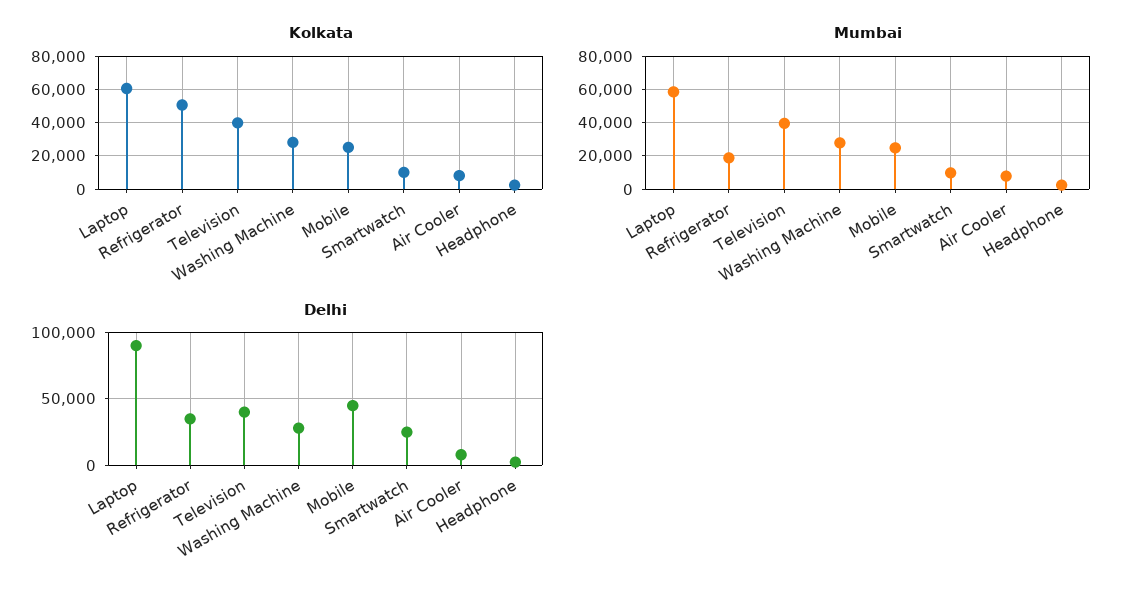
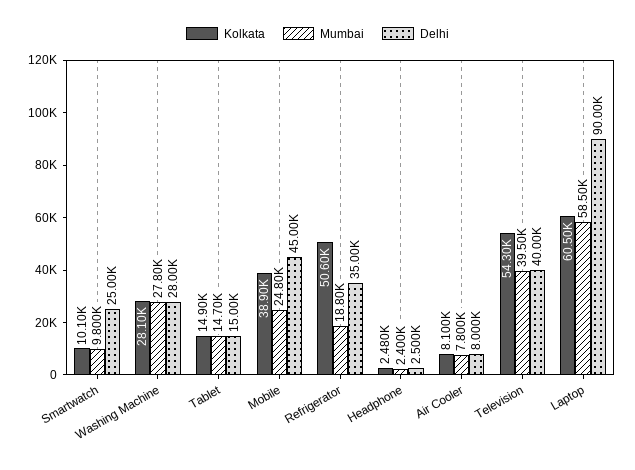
  {
    "Kolkata": {
      "Laptop": 60500,
      "Refrigerator": 50600,
-     "Television": 40000,
+     "Television": 54300,
      "Washing Machine": 28100,
-     "Mobile": 25000,
+     "Mobile": 38900,
      "Smartwatch": 10100,
      "Air Cooler": 8100,
-     "Headphone": 2480
+     "Headphone": 2480,
+     "Tablet": 14900
    },
    "Mumbai": {
      "Laptop": 58500,
      "Refrigerator": 18800,
      "Television": 39500,
      "Washing Machine": 27800,
      "Mobile": 24800,
      "Smartwatch": 9800,
      "Air Cooler": 7800,
-     "Headphone": 2400
+     "Headphone": 2400,
+     "Tablet": 14700
    },
    "Delhi": {
      "Laptop": 90000,
      "Refrigerator": 35000,
      "Television": 40000,
      "Washing Machine": 28000,
      "Mobile": 45000,
      "Smartwatch": 25000,
      "Air Cooler": 8000,
-     "Headphone": 2500
+     "Headphone": 2500,
+     "Tablet": 15000
    }
  }

